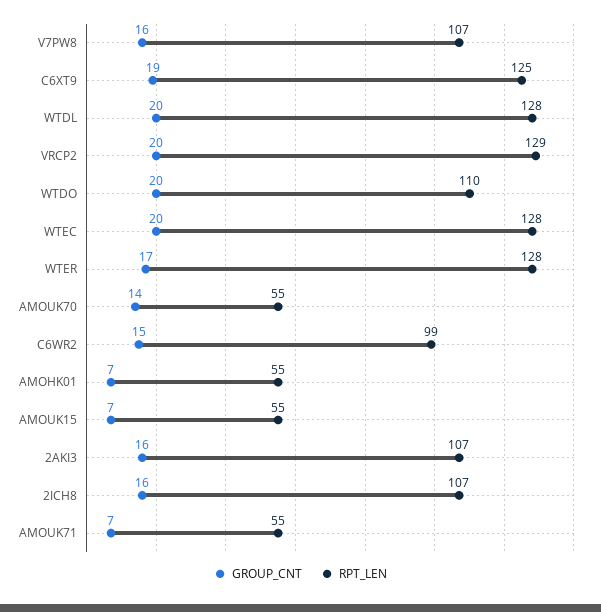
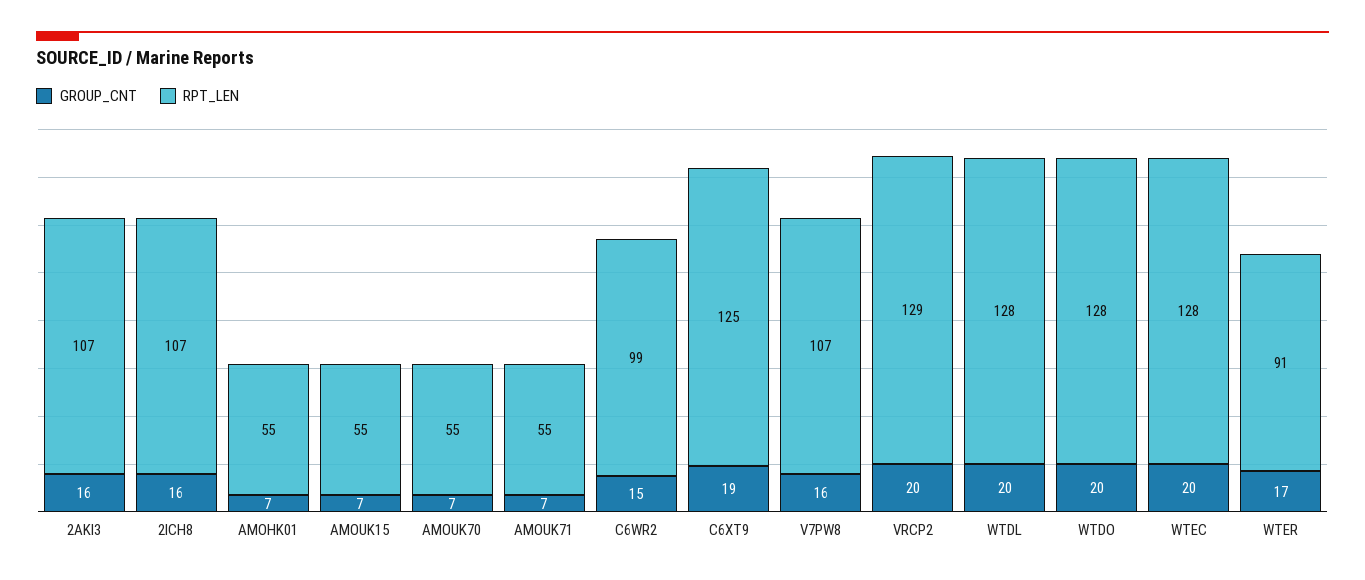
  {
    "GROUP_CNT": {
      "V7PW8": 16,
      "C6XT9": 19,
      "WTDL": 20,
      "VRCP2": 20,
      "WTDO": 20,
      "WTEC": 20,
      "WTER": 17,
-     "AMOUK70": 14,
+     "AMOUK70": 7,
      "C6WR2": 15,
      "AMOHK01": 7,
      "AMOUK15": 7,
      "2AKI3": 16,
      "2ICH8": 16,
      "AMOUK71": 7
    },
    "RPT_LEN": {
      "V7PW8": 107,
      "C6XT9": 125,
      "WTDL": 128,
      "VRCP2": 129,
-     "WTDO": 110,
+     "WTDO": 128,
      "WTEC": 128,
-     "WTER": 128,
+     "WTER": 91,
      "AMOUK70": 55,
      "C6WR2": 99,
      "AMOHK01": 55,
      "AMOUK15": 55,
      "2AKI3": 107,
      "2ICH8": 107,
      "AMOUK71": 55
    }
  }

